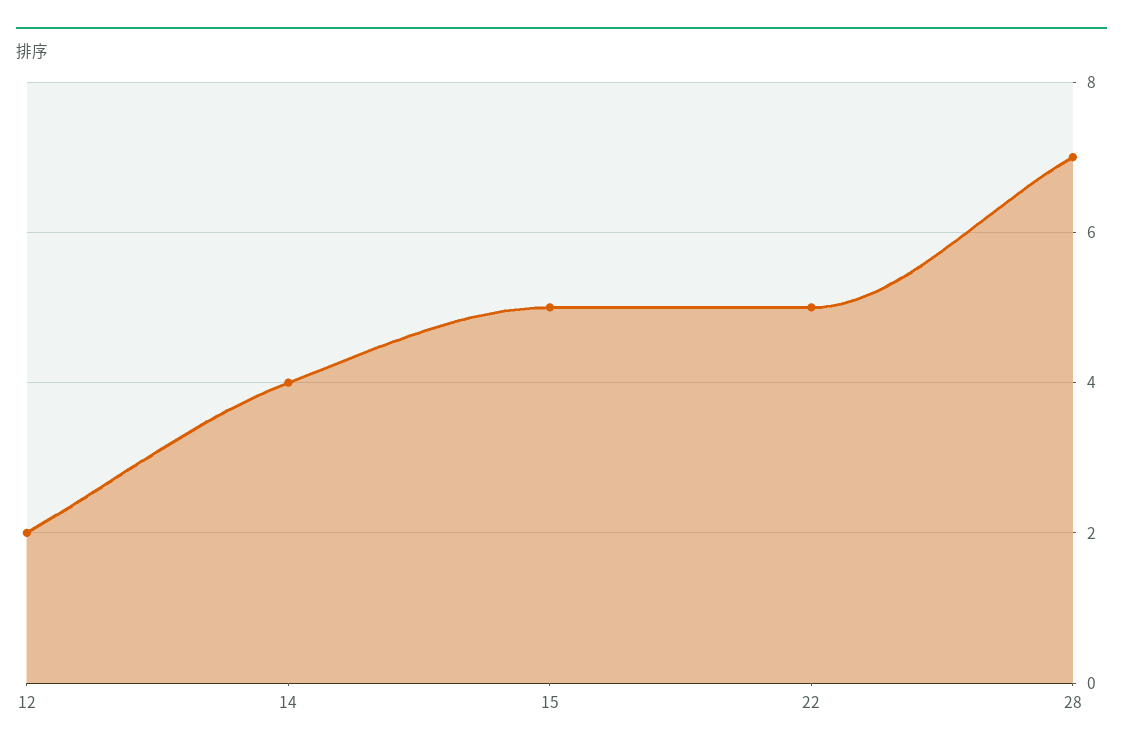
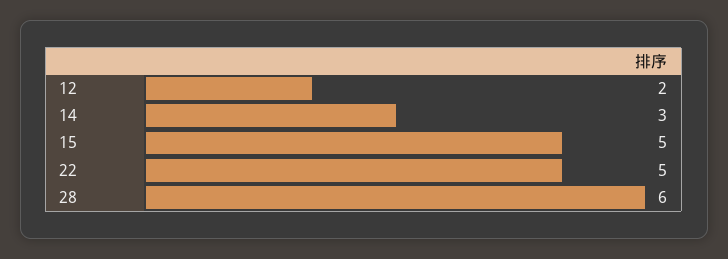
  {
    "12": 2,
-   "14": 4,
+   "14": 3,
    "15": 5,
    "22": 5,
-   "28": 7
+   "28": 6
  }

